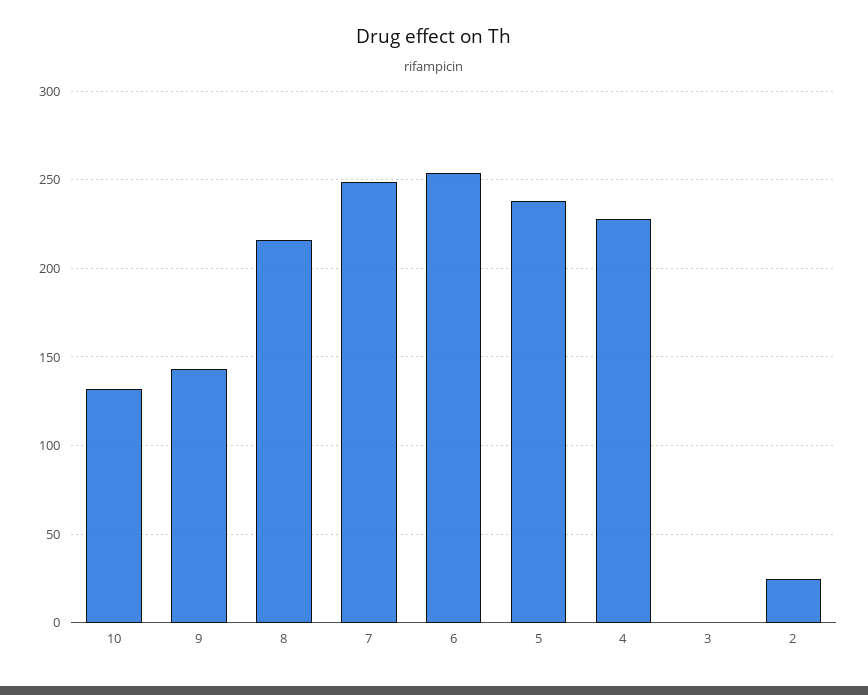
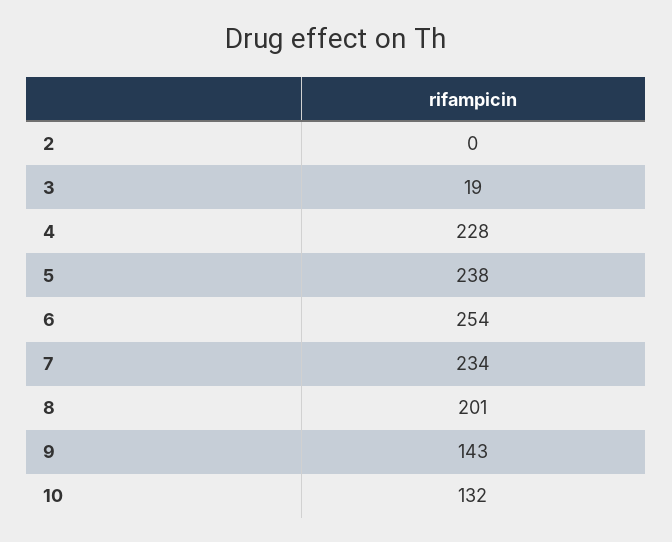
  {
    "10": 132,
    "9": 143,
-   "8": 215,
+   "8": 201,
-   "7": 250,
+   "7": 234,
    "6": 254,
    "5": 238,
    "4": 228,
-   "3": 0,
+   "3": 19,
-   "2": 25
+   "2": 0
  }

